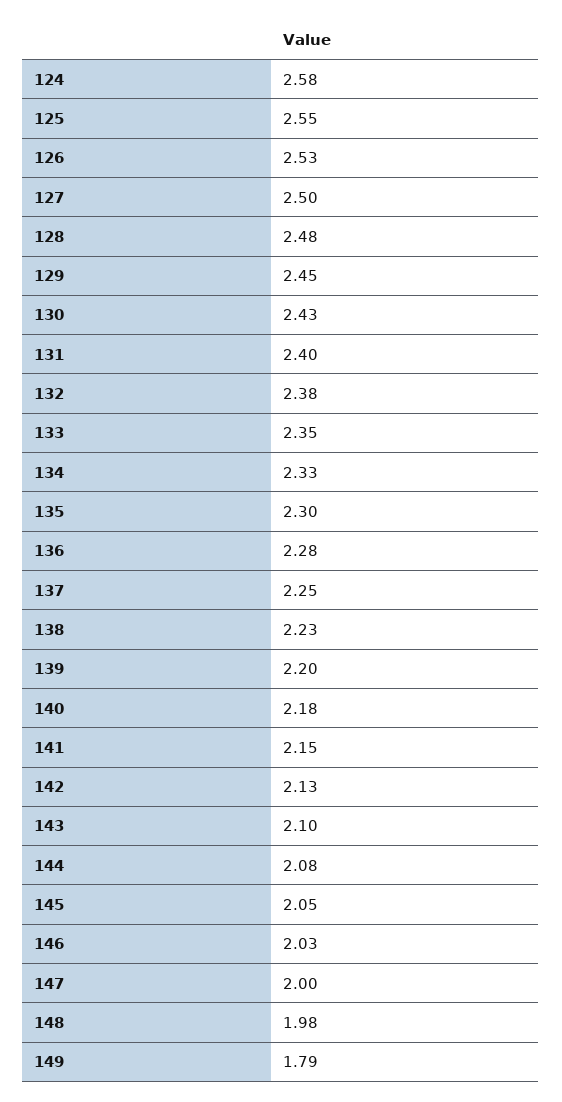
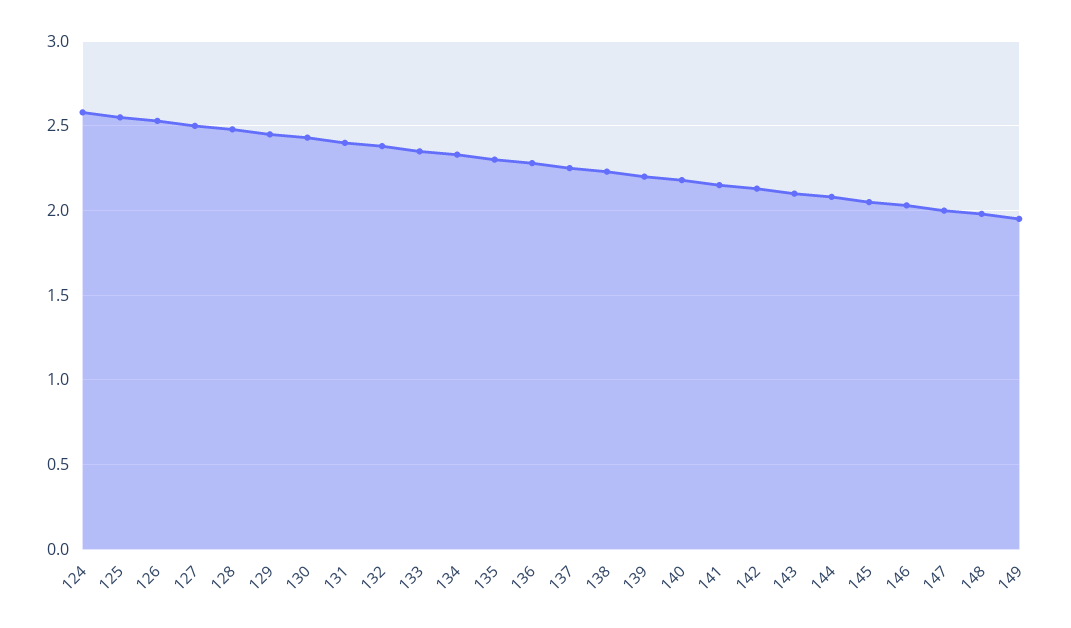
  {
    "124": 2.58,
    "125": 2.55,
    "126": 2.53,
    "127": 2.5,
    "128": 2.48,
    "129": 2.45,
    "130": 2.43,
    "131": 2.4,
    "132": 2.38,
    "133": 2.35,
    "134": 2.33,
    "135": 2.3,
    "136": 2.28,
    "137": 2.25,
    "138": 2.23,
    "139": 2.2,
    "140": 2.18,
    "141": 2.15,
    "142": 2.13,
    "143": 2.1,
    "144": 2.08,
    "145": 2.05,
    "146": 2.03,
    "147": 2,
    "148": 1.98,
-   "149": 1.79
+   "149": 1.95
  }

